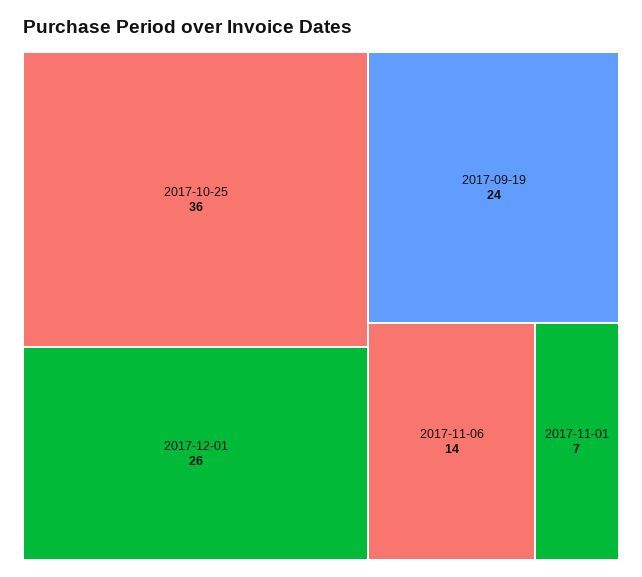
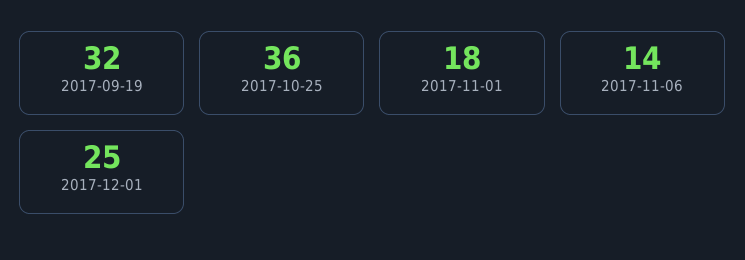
  {
    "2017-10-25": 36,
-   "2017-12-01": 26,
+   "2017-12-01": 25,
-   "2017-09-19": 24,
+   "2017-09-19": 32,
    "2017-11-06": 14,
-   "2017-11-01": 7
+   "2017-11-01": 18
  }

